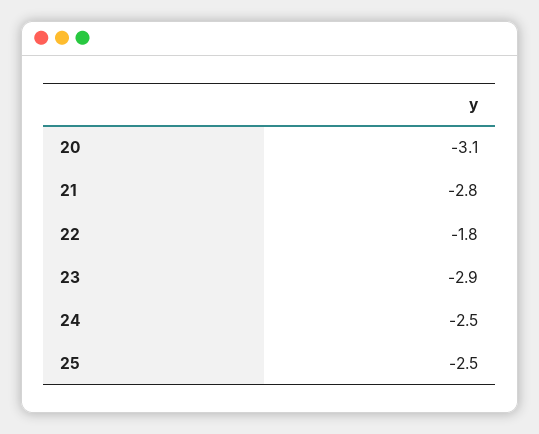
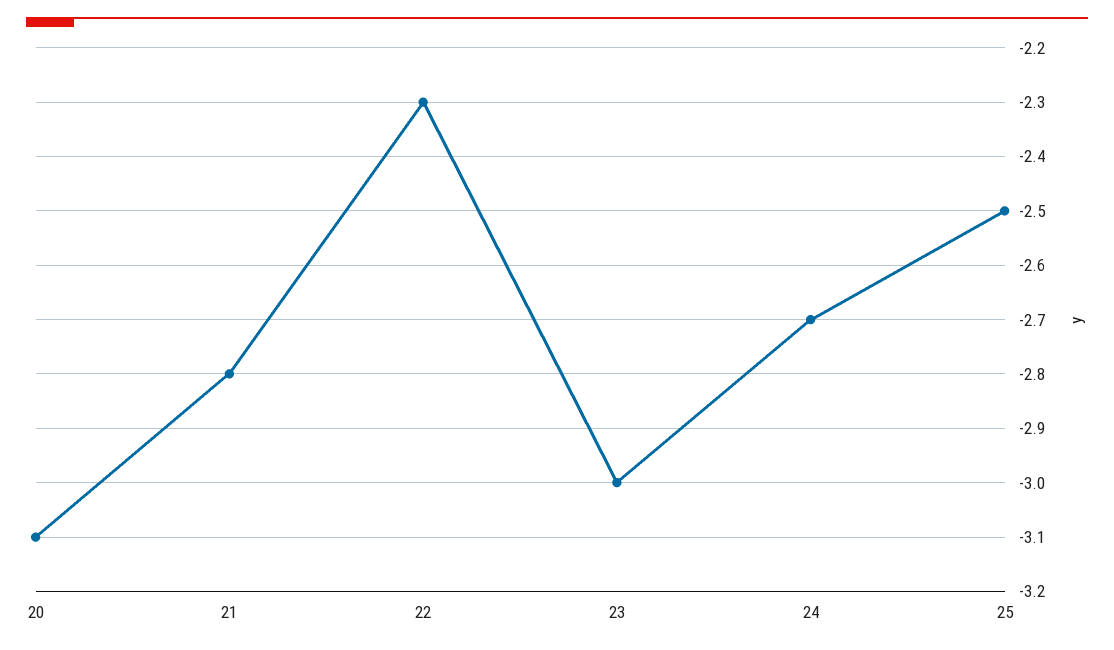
  {
    "20": -3.1,
    "21": -2.8,
-   "22": -1.8,
+   "22": -2.3,
-   "23": -2.9,
+   "23": -3,
-   "24": -2.5,
+   "24": -2.7,
    "25": -2.5
  }

